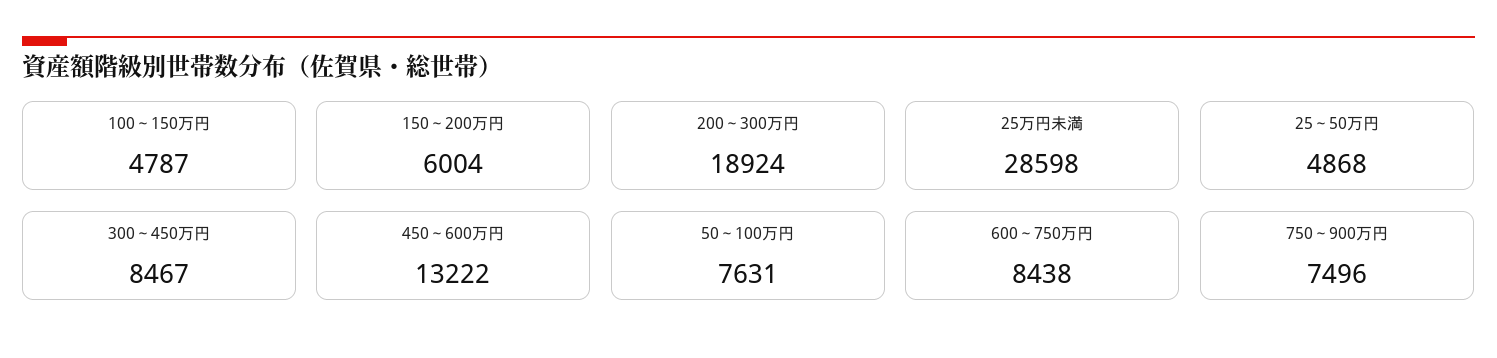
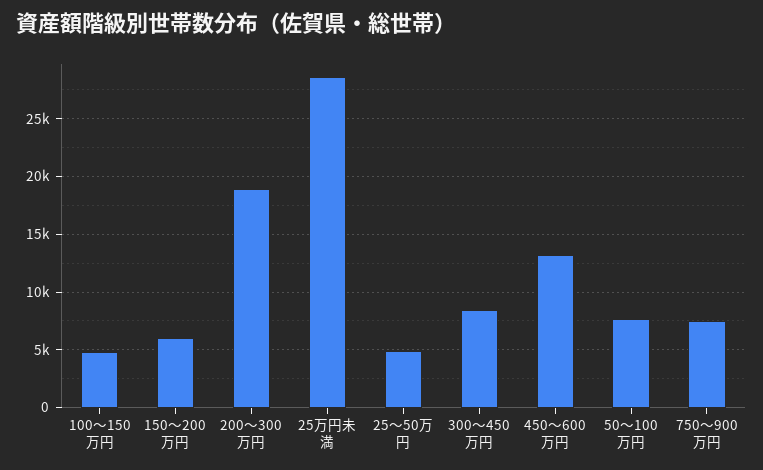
  {
    "100～150万円": 4787,
    "150～200万円": 6004,
    "200～300万円": 18924,
    "25万円未満": 28598,
    "25～50万円": 4868,
    "300～450万円": 8467,
    "450～600万円": 13222,
    "50～100万円": 7631,
-   "600～750万円": 8438,
    "750～900万円": 7496
  }

